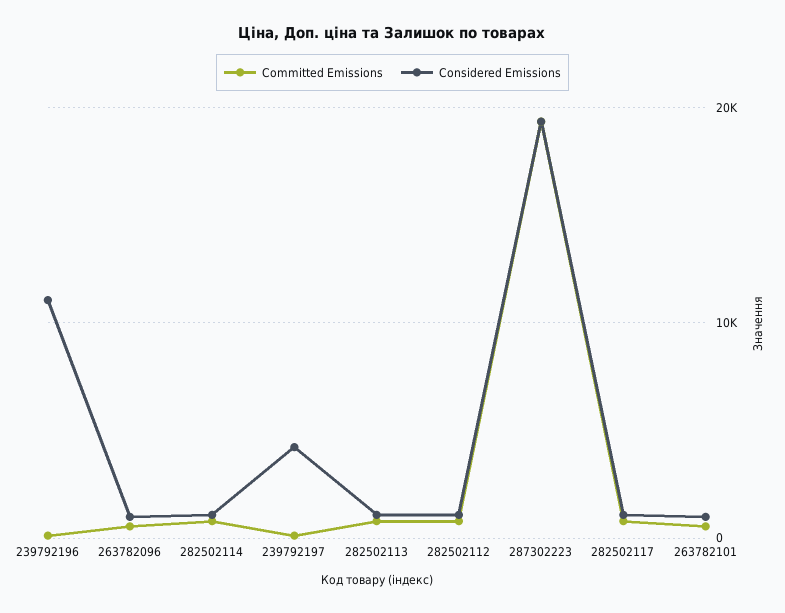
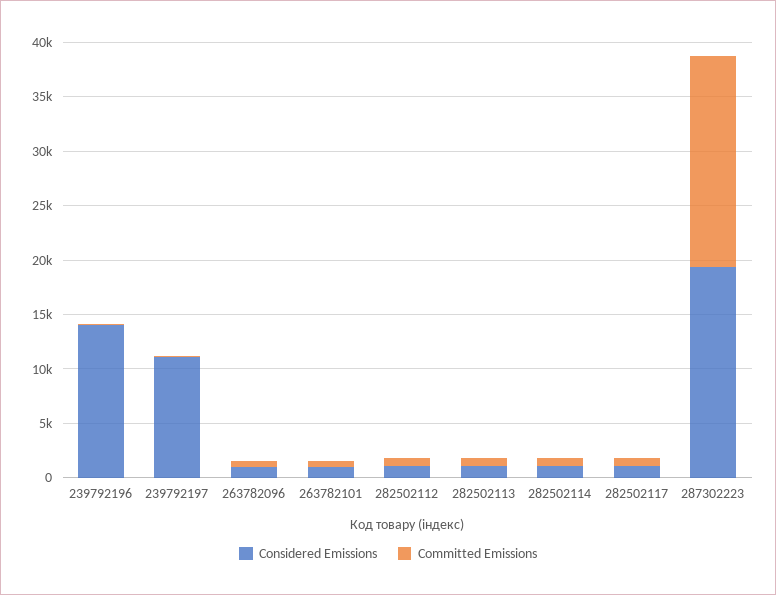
  {
    "Committed Emissions": {
      "239792196": 0,
      "263782096": 1000,
      "282502114": 1000,
      "239792197": 0,
      "282502113": 1000,
      "282502112": 1000,
      "287302223": 19000,
      "282502117": 1000,
      "263782101": 1000
    },
    "Considered Emissions": {
-     "239792196": 11000,
+     "239792196": 14000,
      "263782096": 1000,
      "282502114": 1000,
-     "239792197": 4000,
+     "239792197": 11000,
      "282502113": 1000,
      "282502112": 1000,
      "287302223": 19000,
      "282502117": 1000,
      "263782101": 1000
    }
  }

